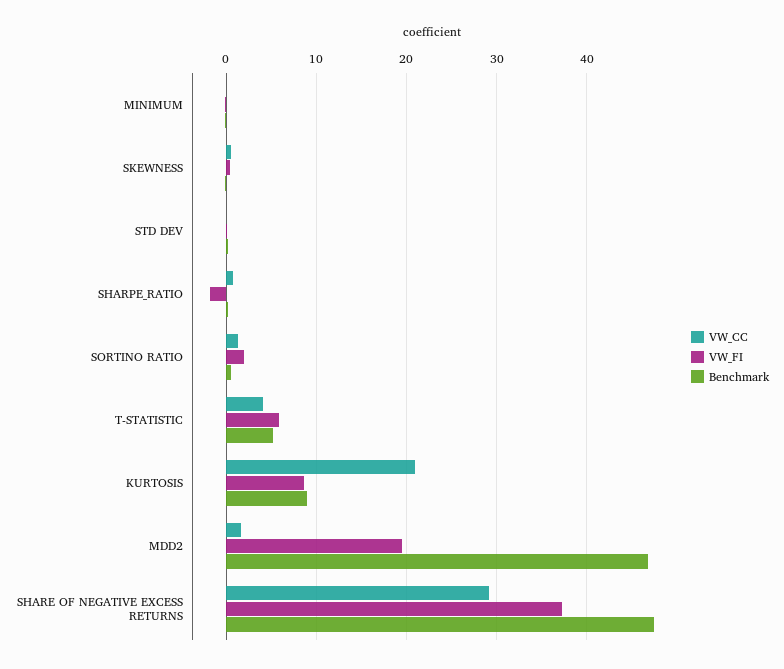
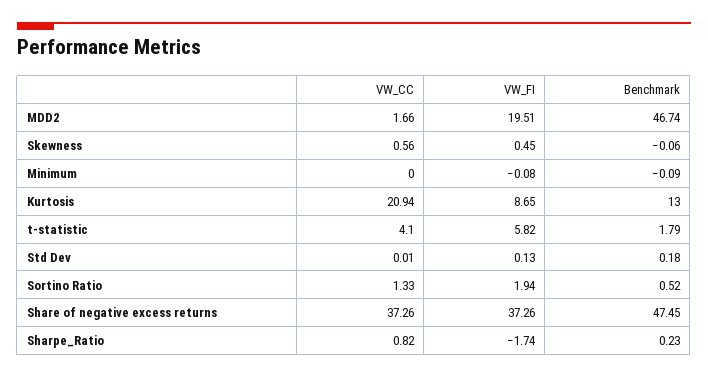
  {
    "VW_CC": {
      "MINIMUM": 0,
      "SKEWNESS": 0.56,
      "STD DEV": 0.01,
      "SHARPE_RATIO": 0.82,
      "SORTINO RATIO": 1.33,
      "T-STATISTIC": 4.1,
      "KURTOSIS": 20.94,
      "MDD2": 1.66,
-     "SHARE OF NEGATIVE EXCESS RETURNS": 29
+     "SHARE OF NEGATIVE EXCESS RETURNS": 37.26
    },
    "VW_FI": {
      "MINIMUM": -0.08,
      "SKEWNESS": 0.45,
      "STD DEV": 0.13,
      "SHARPE_RATIO": -1.74,
      "SORTINO RATIO": 1.94,
      "T-STATISTIC": 5.82,
      "KURTOSIS": 8.65,
      "MDD2": 19.51,
      "SHARE OF NEGATIVE EXCESS RETURNS": 37.26
    },
    "Benchmark": {
      "MINIMUM": -0.09,
      "SKEWNESS": -0.06,
      "STD DEV": 0.18,
      "SHARPE_RATIO": 0.23,
      "SORTINO RATIO": 0.52,
-     "T-STATISTIC": 5,
+     "T-STATISTIC": 1.79,
-     "KURTOSIS": 9,
+     "KURTOSIS": 13,
      "MDD2": 46.74,
      "SHARE OF NEGATIVE EXCESS RETURNS": 47.45
    }
  }

